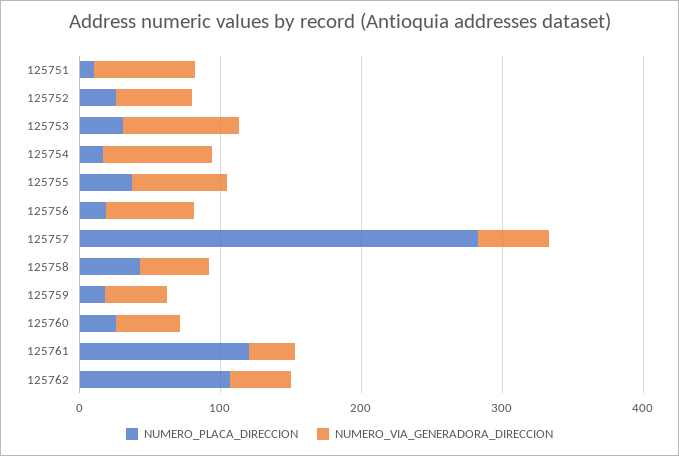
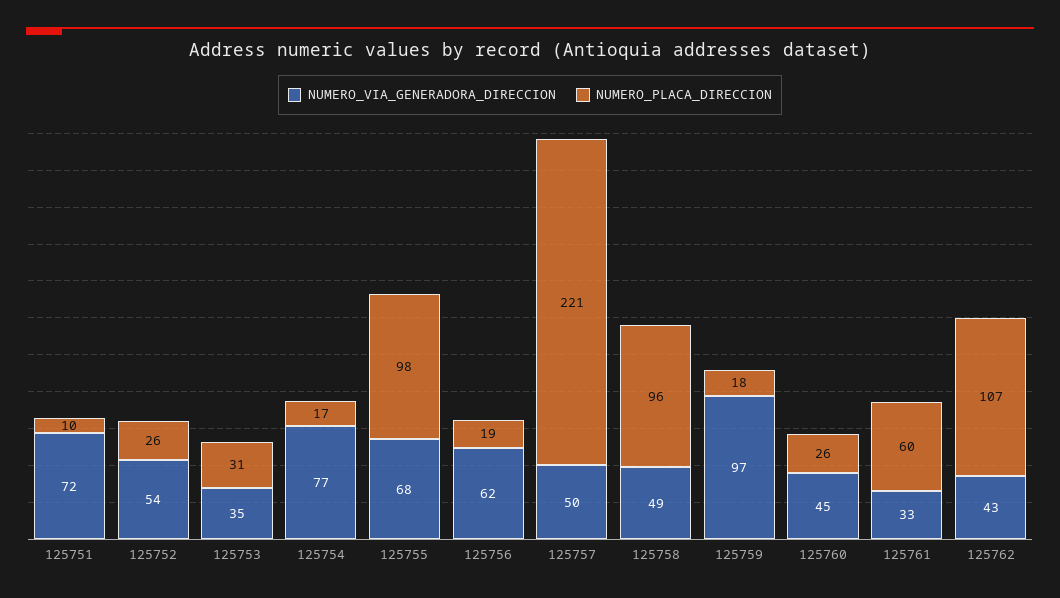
  {
    "NUMERO_PLACA_DIRECCION": {
      "125751": 10,
      "125752": 26,
      "125753": 31,
      "125754": 17,
-     "125755": 40,
+     "125755": 98,
      "125756": 19,
-     "125757": 280,
+     "125757": 221,
-     "125758": 40,
+     "125758": 96,
      "125759": 18,
      "125760": 26,
-     "125761": 120,
+     "125761": 60,
      "125762": 107
    },
    "NUMERO_VIA_GENERADORA_DIRECCION": {
      "125751": 72,
      "125752": 54,
-     "125753": 80,
+     "125753": 35,
      "125754": 77,
      "125755": 68,
      "125756": 62,
      "125757": 50,
      "125758": 49,
-     "125759": 40,
+     "125759": 97,
      "125760": 45,
      "125761": 33,
      "125762": 43
    }
  }

